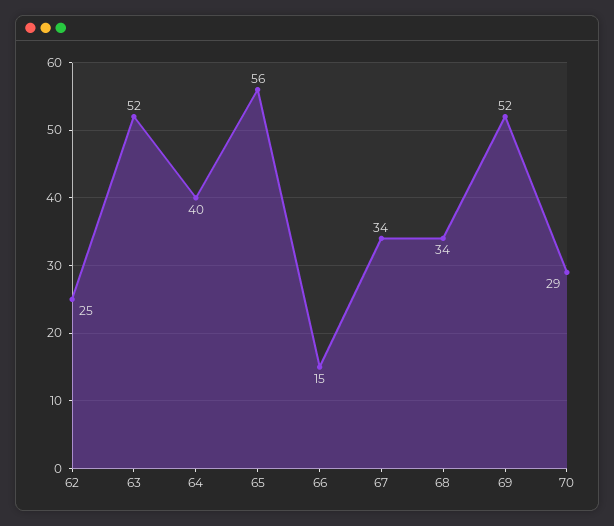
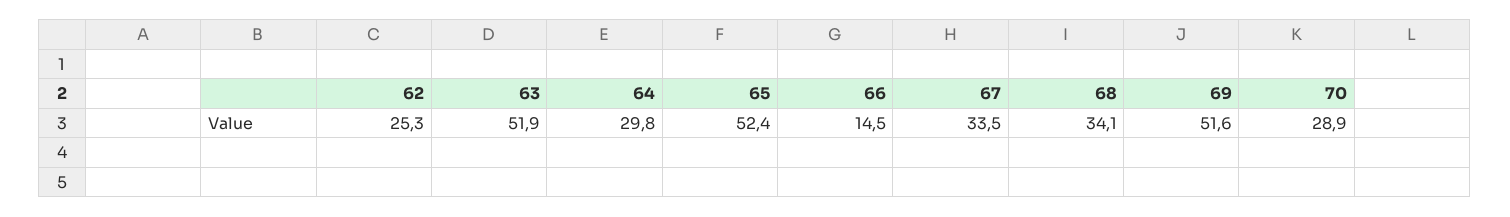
  {
    "62": 25.3,
    "63": 51.9,
-   "64": 40,
+   "64": 29.8,
-   "65": 56,
+   "65": 52.4,
    "66": 14.5,
    "67": 33.5,
    "68": 34.1,
    "69": 51.6,
    "70": 28.9
  }

